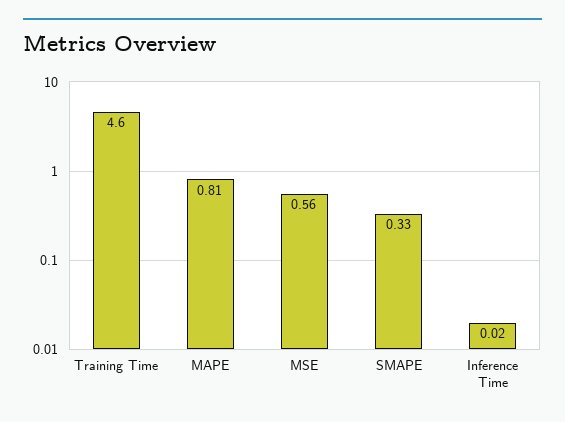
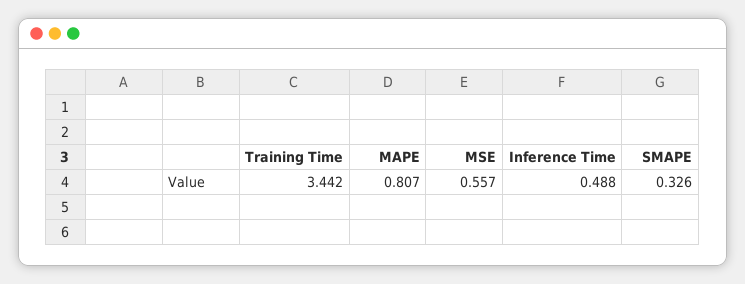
  {
-   "Training Time": 4.6,
+   "Training Time": 3.442,
    "MAPE": 0.807,
    "MSE": 0.557,
    "SMAPE": 0.326,
-   "Inference Time": 0.02
+   "Inference Time": 0.488
  }

